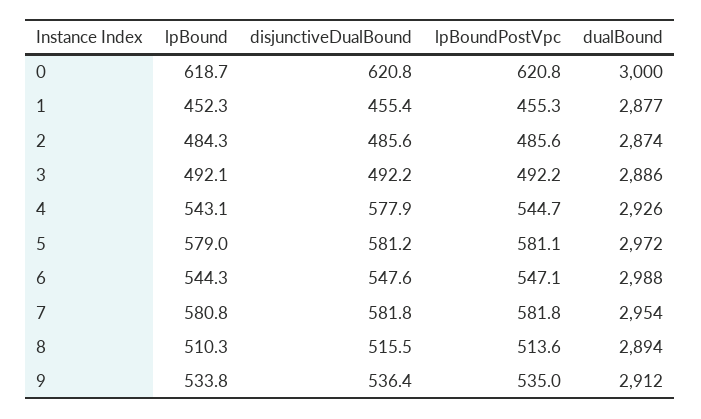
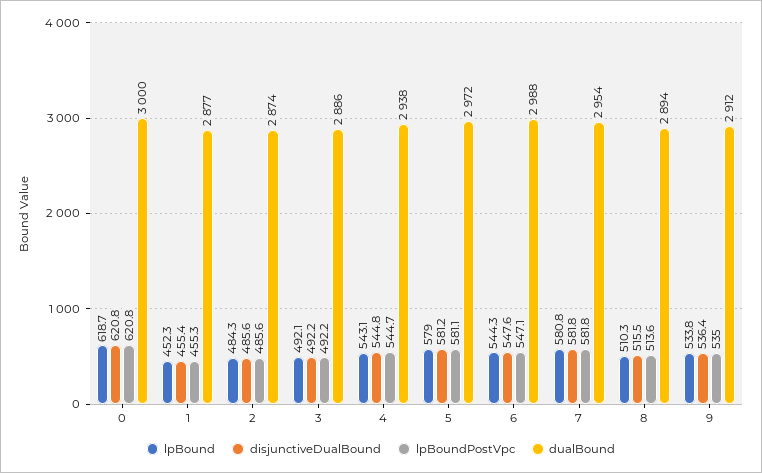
  {
    "lpBound": {
      "0": 618.7,
      "1": 452.3,
      "2": 484.3,
      "3": 492.1,
      "4": 543.1,
      "5": 579,
      "6": 544.3,
      "7": 580.8,
      "8": 510.3,
      "9": 533.8
    },
    "disjunctiveDualBound": {
      "0": 620.8,
      "1": 455.4,
      "2": 485.6,
      "3": 492.2,
-     "4": 577.9,
+     "4": 544.8,
      "5": 581.2,
      "6": 547.6,
      "7": 581.8,
      "8": 515.5,
      "9": 536.4
    },
    "lpBoundPostVpc": {
      "0": 620.8,
      "1": 455.3,
      "2": 485.6,
      "3": 492.2,
      "4": 544.7,
      "5": 581.1,
      "6": 547.1,
      "7": 581.8,
      "8": 513.6,
      "9": 535
    },
    "dualBound": {
      "0": 3000,
      "1": 2877,
      "2": 2874,
      "3": 2886,
-     "4": 2926,
+     "4": 2938,
      "5": 2972,
      "6": 2988,
      "7": 2954,
      "8": 2894,
      "9": 2912
    }
  }

